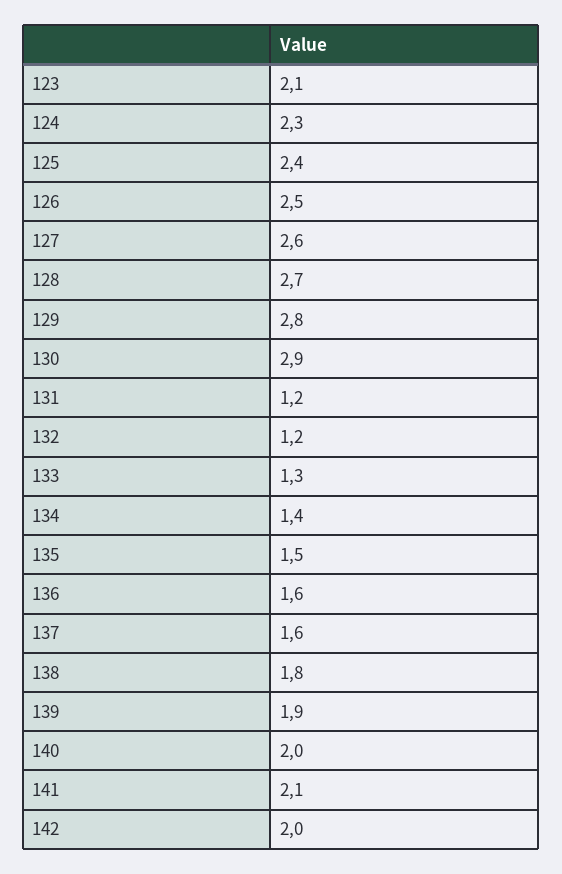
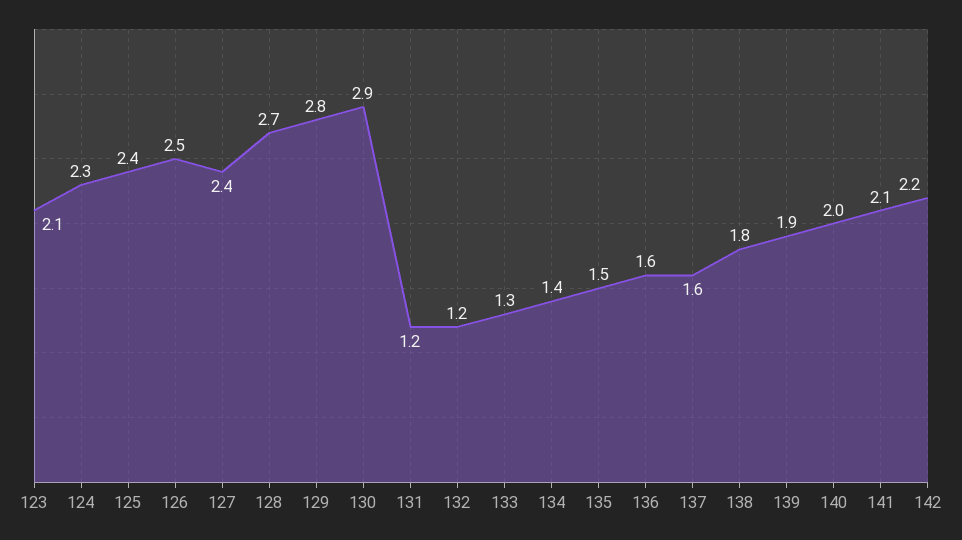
  {
    "123": 2.1,
    "124": 2.3,
    "125": 2.4,
    "126": 2.5,
-   "127": 2.6,
+   "127": 2.4,
    "128": 2.7,
    "129": 2.8,
    "130": 2.9,
    "131": 1.2,
    "132": 1.2,
    "133": 1.3,
    "134": 1.4,
    "135": 1.5,
    "136": 1.6,
    "137": 1.6,
    "138": 1.8,
    "139": 1.9,
    "140": 2,
    "141": 2.1,
-   "142": 2
+   "142": 2.2
  }

